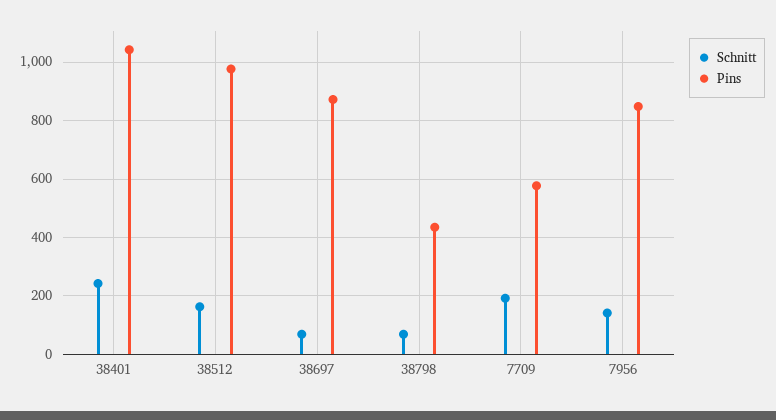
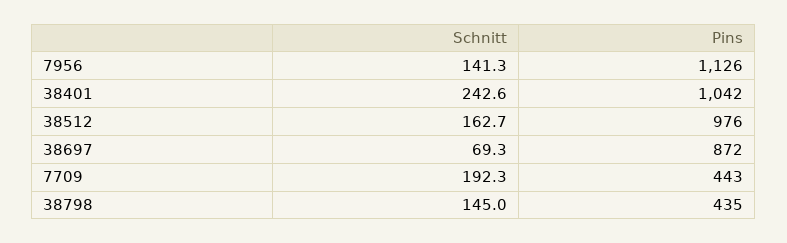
  {
    "Schnitt": {
      "38401": 242.6,
      "38512": 162.7,
      "38697": 69.3,
-     "38798": 75,
+     "38798": 145,
      "7709": 192.3,
      "7956": 141.3
    },
    "Pins": {
      "38401": 1042,
      "38512": 976,
      "38697": 872,
      "38798": 435,
-     "7709": 575,
+     "7709": 443,
-     "7956": 850
+     "7956": 1126
    }
  }

